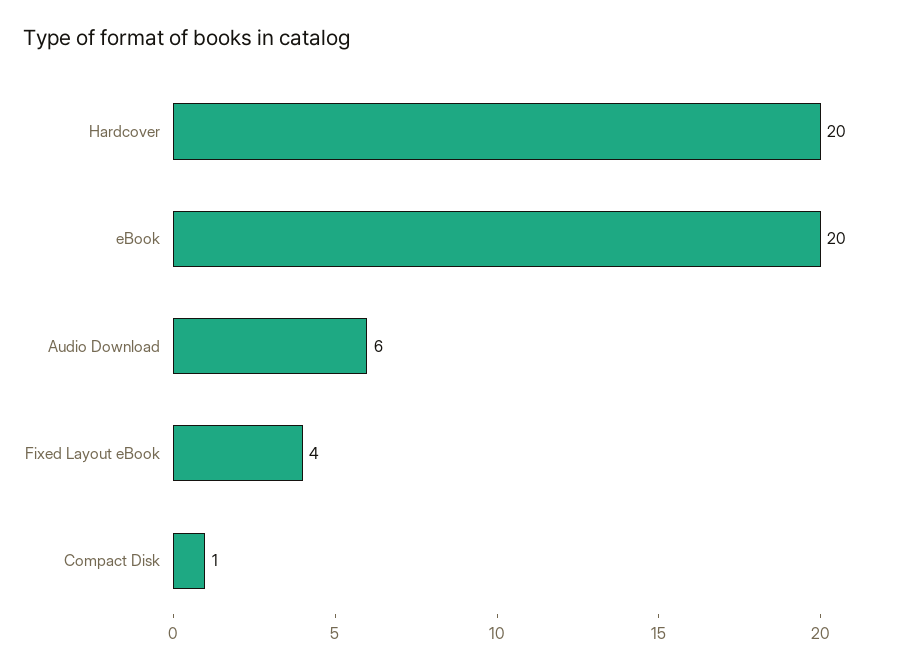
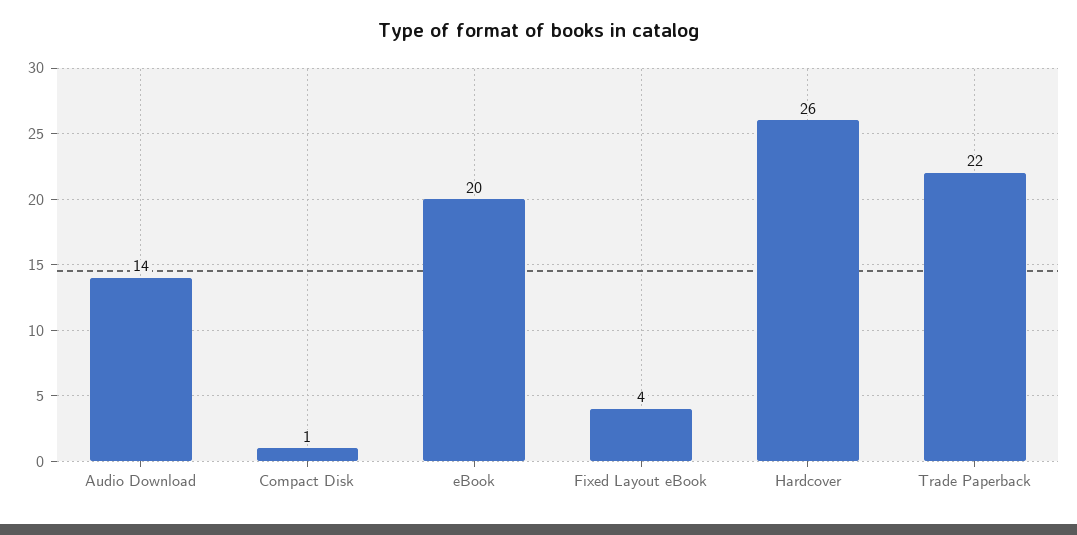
  {
-   "Hardcover": 20,
+   "Hardcover": 26,
    "eBook": 20,
-   "Audio Download": 6,
+   "Audio Download": 14,
    "Fixed Layout eBook": 4,
-   "Compact Disk": 1
+   "Compact Disk": 1,
+   "Trade Paperback": 22
  }

